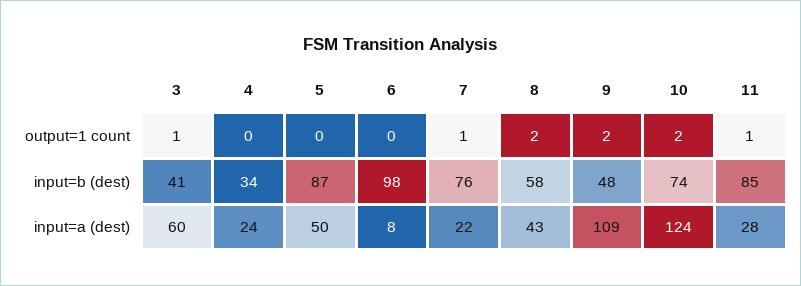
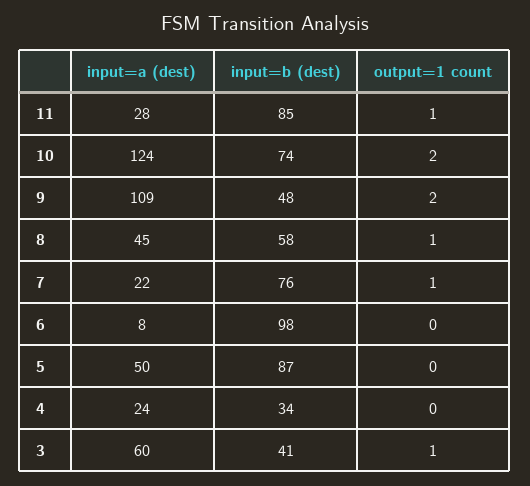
  {
    "3": {
      "output=1 count": 1,
      "input=b (dest)": 41,
      "input=a (dest)": 60
    },
    "4": {
      "output=1 count": 0,
      "input=b (dest)": 34,
      "input=a (dest)": 24
    },
    "5": {
      "output=1 count": 0,
      "input=b (dest)": 87,
      "input=a (dest)": 50
    },
    "6": {
      "output=1 count": 0,
      "input=b (dest)": 98,
      "input=a (dest)": 8
    },
    "7": {
      "output=1 count": 1,
      "input=b (dest)": 76,
      "input=a (dest)": 22
    },
    "8": {
-     "output=1 count": 2,
+     "output=1 count": 1,
      "input=b (dest)": 58,
-     "input=a (dest)": 43
+     "input=a (dest)": 45
    },
    "9": {
      "output=1 count": 2,
      "input=b (dest)": 48,
      "input=a (dest)": 109
    },
    "10": {
      "output=1 count": 2,
      "input=b (dest)": 74,
      "input=a (dest)": 124
    },
    "11": {
      "output=1 count": 1,
      "input=b (dest)": 85,
      "input=a (dest)": 28
    }
  }

